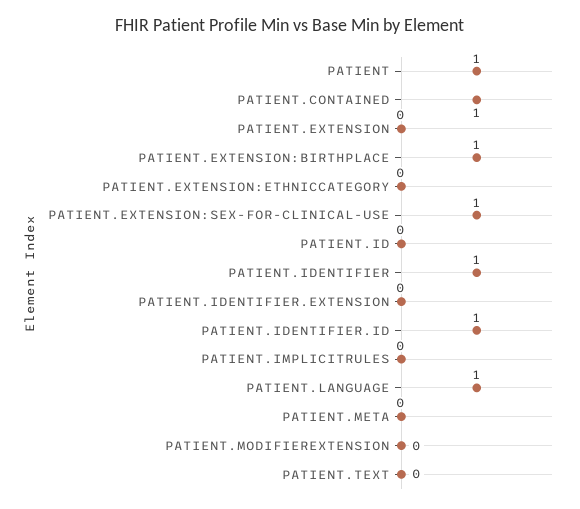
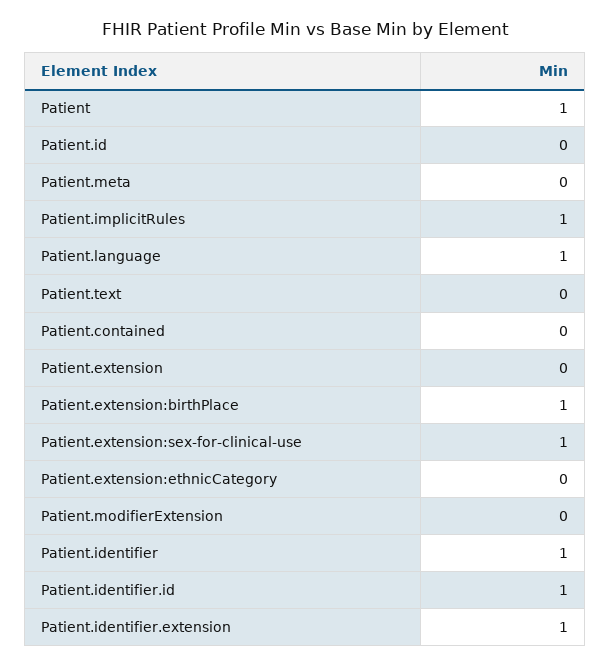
  {
    "PATIENT": 1,
-   "PATIENT.CONTAINED": 1,
+   "PATIENT.CONTAINED": 0,
    "PATIENT.EXTENSION": 0,
    "PATIENT.EXTENSION:BIRTHPLACE": 1,
    "PATIENT.EXTENSION:ETHNICCATEGORY": 0,
    "PATIENT.EXTENSION:SEX-FOR-CLINICAL-USE": 1,
    "PATIENT.ID": 0,
    "PATIENT.IDENTIFIER": 1,
-   "PATIENT.IDENTIFIER.EXTENSION": 0,
+   "PATIENT.IDENTIFIER.EXTENSION": 1,
    "PATIENT.IDENTIFIER.ID": 1,
-   "PATIENT.IMPLICITRULES": 0,
+   "PATIENT.IMPLICITRULES": 1,
    "PATIENT.LANGUAGE": 1,
    "PATIENT.META": 0,
    "PATIENT.MODIFIEREXTENSION": 0,
    "PATIENT.TEXT": 0
  }

